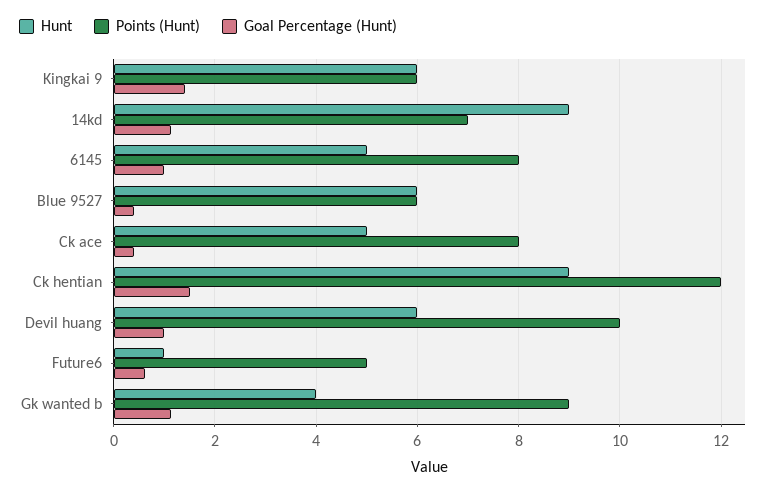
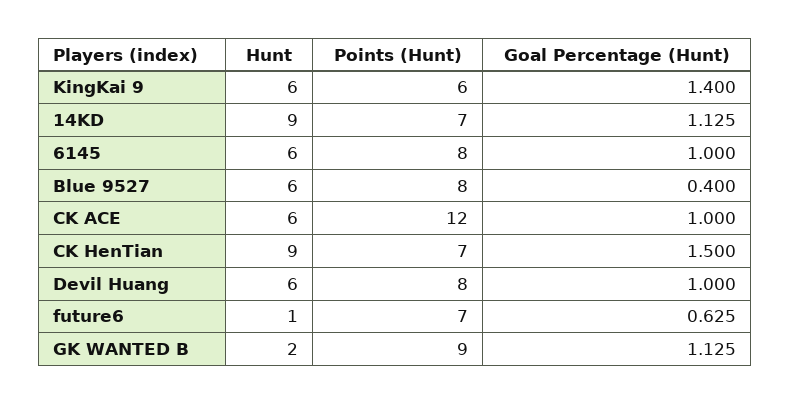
  {
    "Hunt": {
      "Kingkai 9": 6,
      "14kd": 9,
-     "6145": 5,
+     "6145": 6,
      "Blue 9527": 6,
-     "Ck ace": 5,
+     "Ck ace": 6,
      "Ck hentian": 9,
      "Devil huang": 6,
      "Future6": 1,
-     "Gk wanted b": 4
+     "Gk wanted b": 2
    },
    "Points (Hunt)": {
      "Kingkai 9": 6,
      "14kd": 7,
      "6145": 8,
-     "Blue 9527": 6,
+     "Blue 9527": 8,
-     "Ck ace": 8,
+     "Ck ace": 12,
-     "Ck hentian": 12,
+     "Ck hentian": 7,
-     "Devil huang": 10,
+     "Devil huang": 8,
-     "Future6": 5,
+     "Future6": 7,
      "Gk wanted b": 9
    },
    "Goal Percentage (Hunt)": {
      "Kingkai 9": 1.4,
      "14kd": 1.125,
      "6145": 1,
      "Blue 9527": 0.4,
-     "Ck ace": 0.4,
+     "Ck ace": 1,
      "Ck hentian": 1.5,
      "Devil huang": 1,
      "Future6": 0.625,
      "Gk wanted b": 1.125
    }
  }

